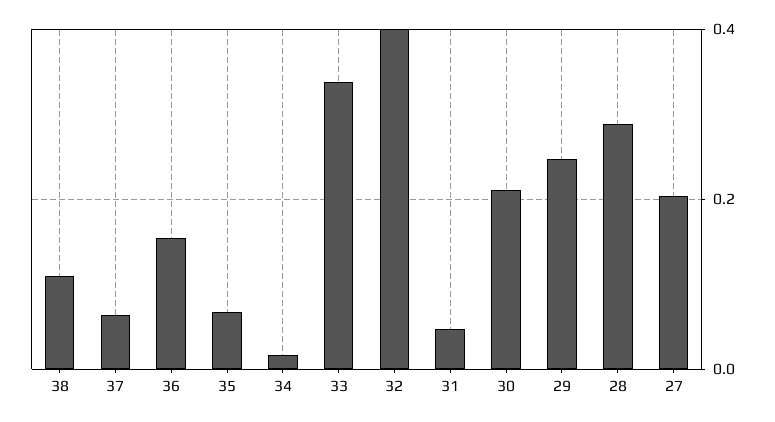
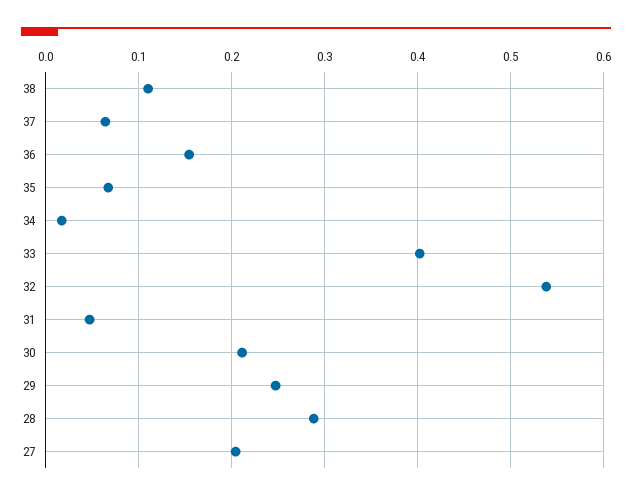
  {
    "38": 0.11,
    "37": 0.06,
    "36": 0.15,
    "35": 0.07,
    "34": 0.02,
-   "33": 0.34,
+   "33": 0.4,
-   "32": 0.4,
+   "32": 0.54,
    "31": 0.05,
    "30": 0.21,
    "29": 0.25,
    "28": 0.29,
    "27": 0.2
  }

